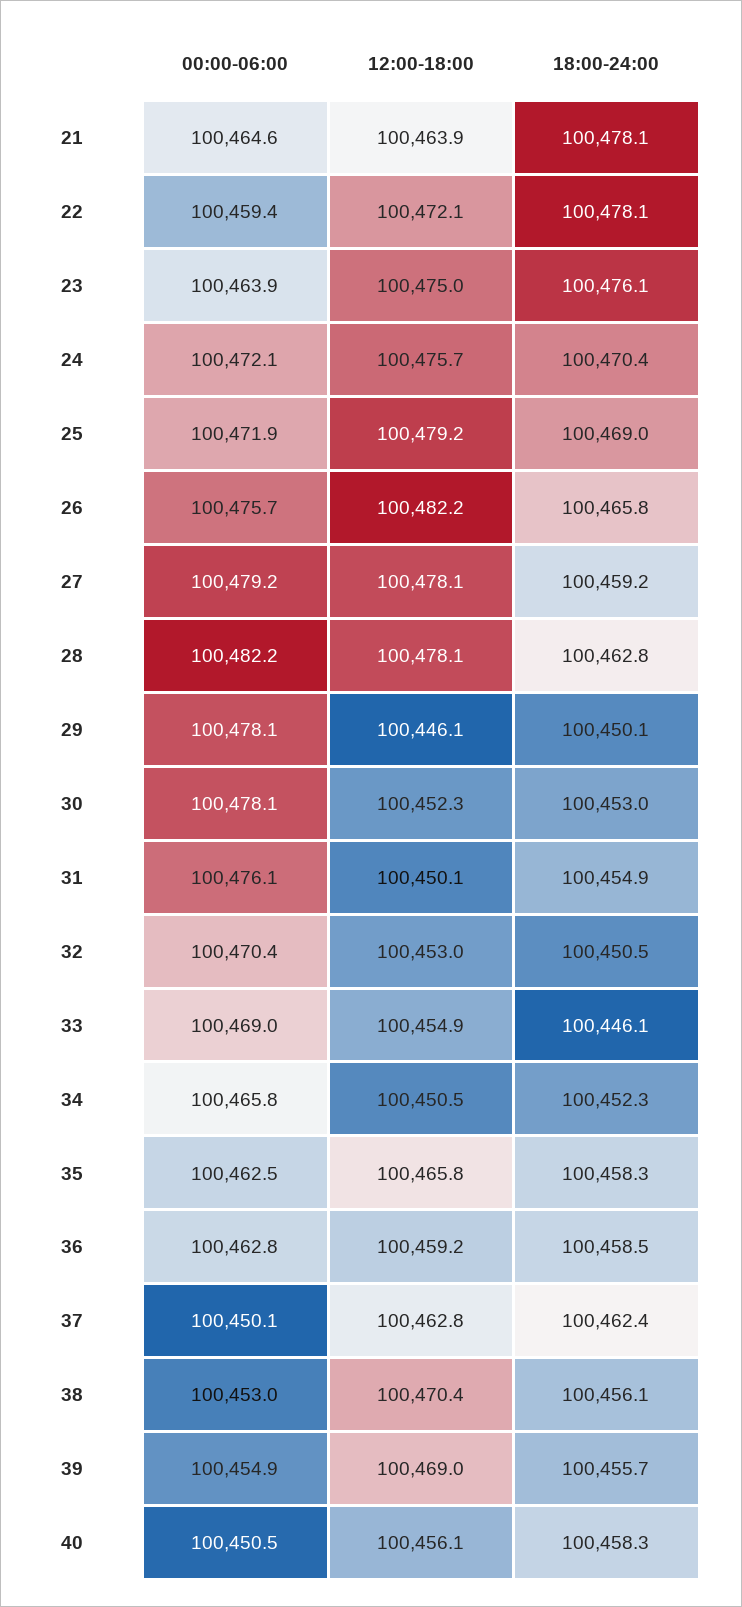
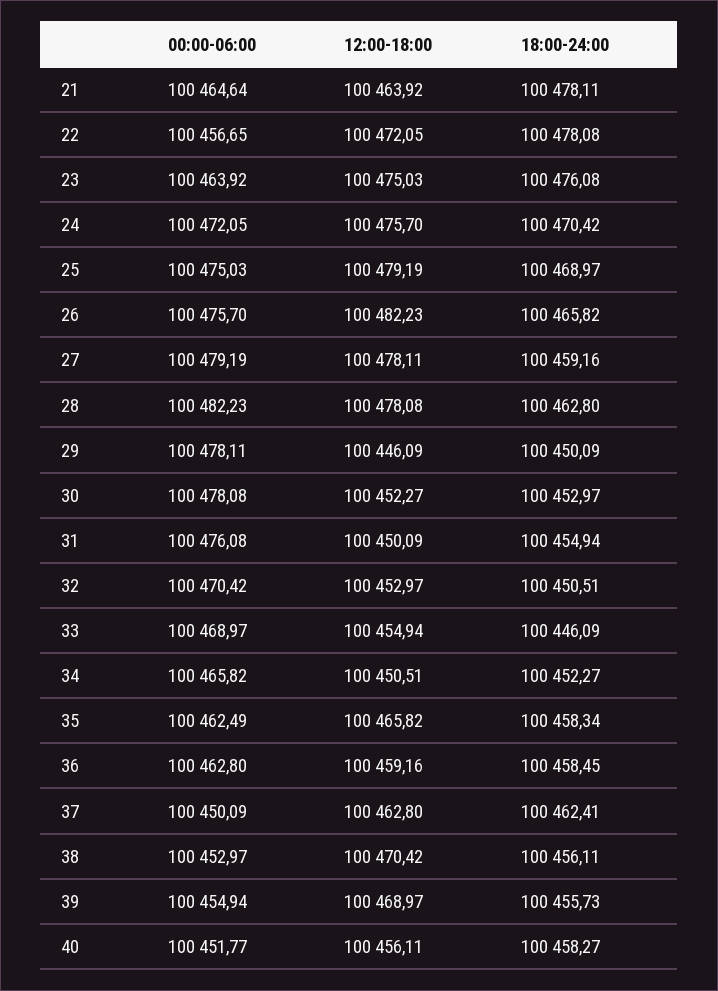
  {
    "00:00-06:00": {
      "21": 100464.64,
-     "22": 100459.4,
+     "22": 100456.65,
      "23": 100463.92,
      "24": 100472.05,
-     "25": 100471.9,
+     "25": 100475.03,
      "26": 100475.7,
      "27": 100479.19,
      "28": 100482.23,
      "29": 100478.11,
      "30": 100478.08,
      "31": 100476.08,
      "32": 100470.42,
      "33": 100468.97,
      "34": 100465.82,
      "35": 100462.49,
      "36": 100462.8,
      "37": 100450.09,
      "38": 100452.97,
      "39": 100454.94,
-     "40": 100450.5
+     "40": 100451.77
    },
    "12:00-18:00": {
      "21": 100463.92,
      "22": 100472.05,
      "23": 100475.03,
      "24": 100475.7,
      "25": 100479.19,
      "26": 100482.23,
      "27": 100478.11,
      "28": 100478.08,
      "29": 100446.09,
      "30": 100452.27,
      "31": 100450.09,
      "32": 100452.97,
      "33": 100454.94,
      "34": 100450.51,
      "35": 100465.82,
      "36": 100459.16,
      "37": 100462.8,
      "38": 100470.42,
      "39": 100468.97,
      "40": 100456.11
    },
    "18:00-24:00": {
      "21": 100478.11,
      "22": 100478.08,
      "23": 100476.08,
      "24": 100470.42,
      "25": 100468.97,
      "26": 100465.82,
      "27": 100459.16,
      "28": 100462.8,
      "29": 100450.09,
      "30": 100452.97,
      "31": 100454.94,
      "32": 100450.51,
      "33": 100446.09,
      "34": 100452.27,
      "35": 100458.34,
      "36": 100458.45,
      "37": 100462.41,
      "38": 100456.11,
      "39": 100455.73,
      "40": 100458.27
    }
  }

